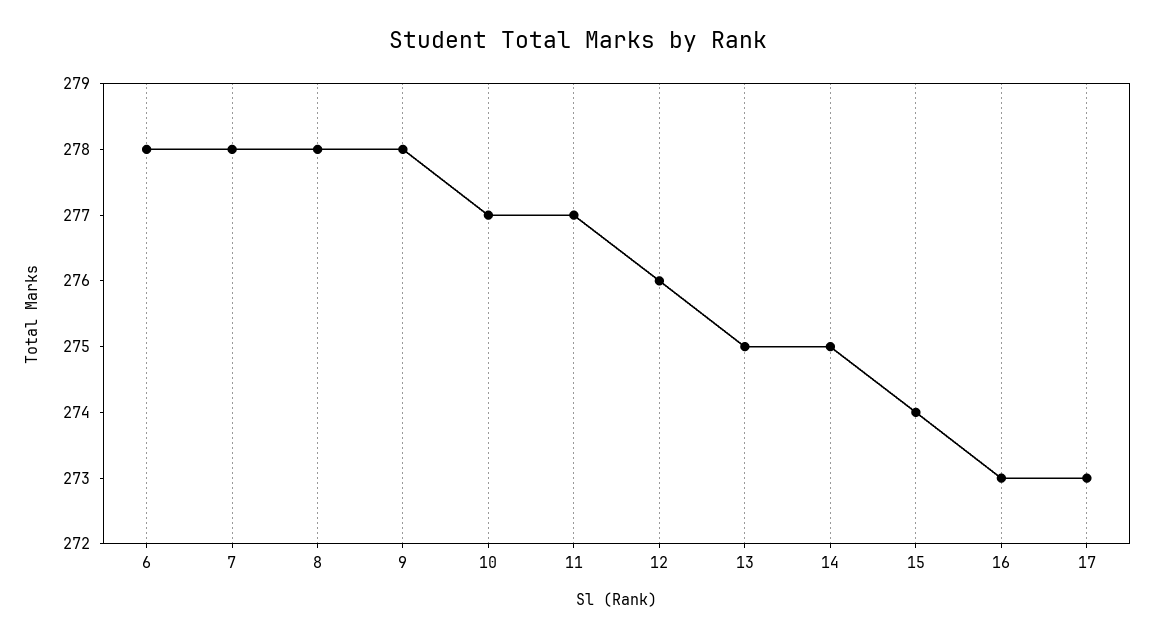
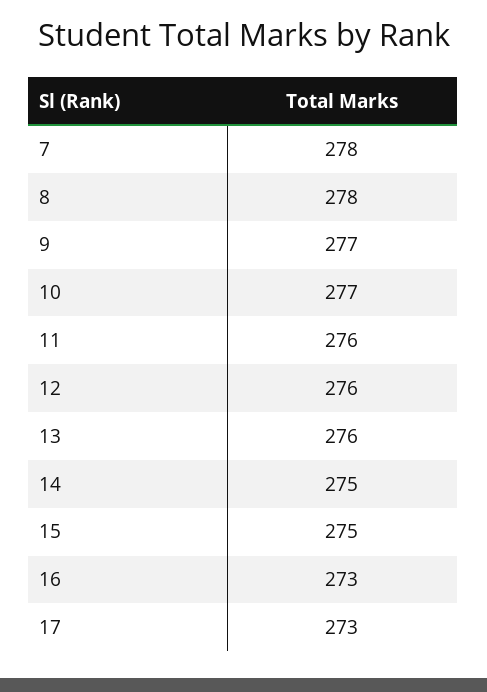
  {
-   "6": 278,
    "7": 278,
    "8": 278,
-   "9": 278,
+   "9": 277,
    "10": 277,
-   "11": 277,
+   "11": 276,
    "12": 276,
-   "13": 275,
+   "13": 276,
    "14": 275,
-   "15": 274,
+   "15": 275,
    "16": 273,
    "17": 273
  }

